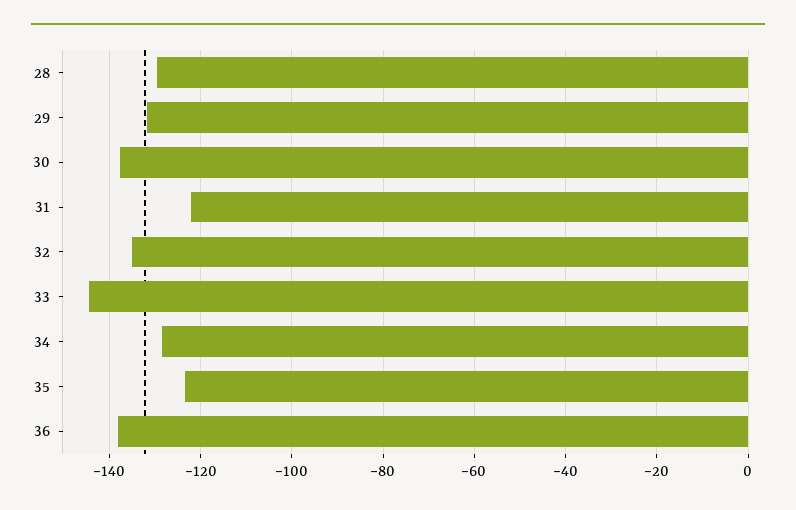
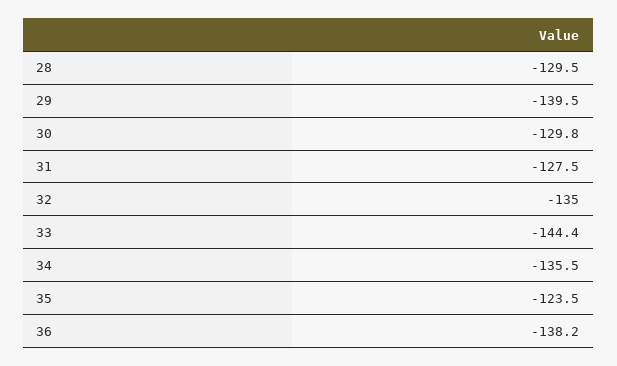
  {
    "28": -129.5,
-   "29": -132,
+   "29": -139.5,
-   "30": -138,
+   "30": -129.8,
-   "31": -122,
+   "31": -127.5,
    "32": -135,
    "33": -144.4,
-   "34": -128,
+   "34": -135.5,
    "35": -123.5,
    "36": -138.2
  }

